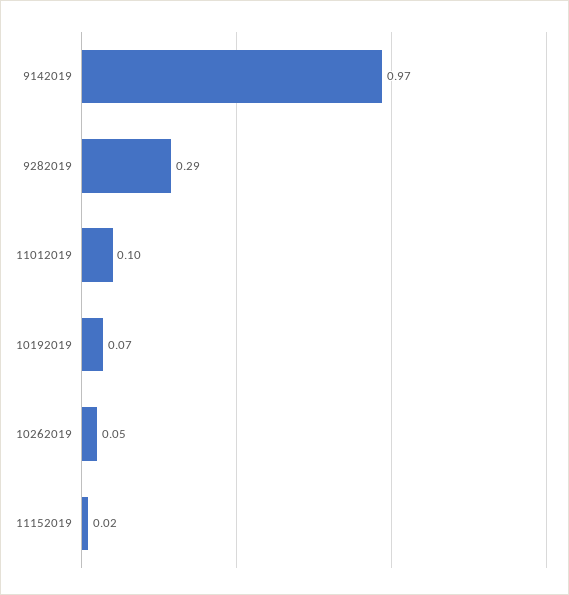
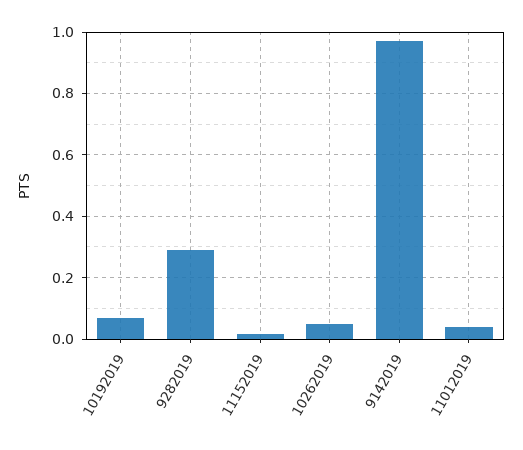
  {
    "9142019": 0.97,
    "9282019": 0.29,
-   "11012019": 0.1,
+   "11012019": 0.04,
    "10192019": 0.07,
    "10262019": 0.05,
    "11152019": 0.02
  }

